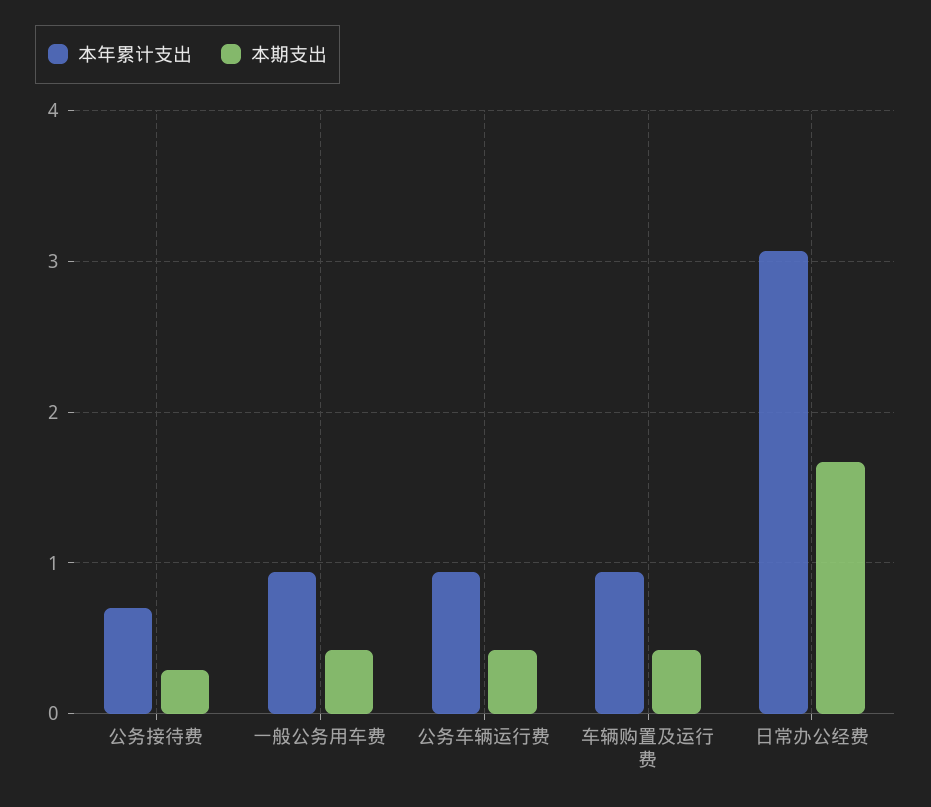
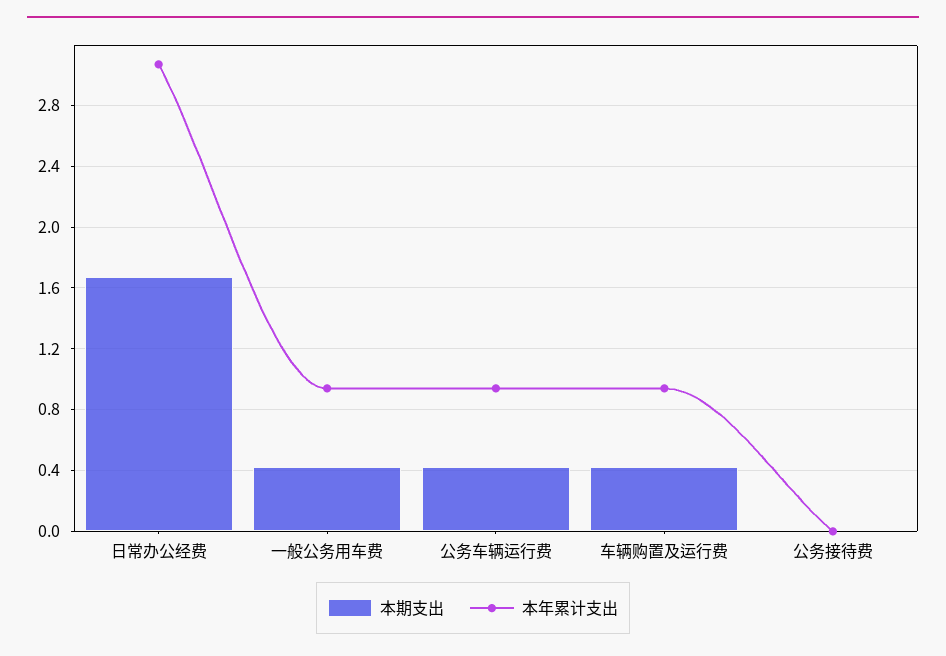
  {
    "本年累计支出": {
-     "公务接待费": 0.7,
+     "公务接待费": 0,
      "一般公务用车费": 0.95,
      "公务车辆运行费": 0.95,
      "车辆购置及运行费": 0.95,
      "日常办公经费": 3.05
    },
    "本期支出": {
-     "公务接待费": 0.3,
+     "公务接待费": 0,
      "一般公务用车费": 0.4,
      "公务车辆运行费": 0.4,
      "车辆购置及运行费": 0.4,
      "日常办公经费": 1.65
    }
  }

